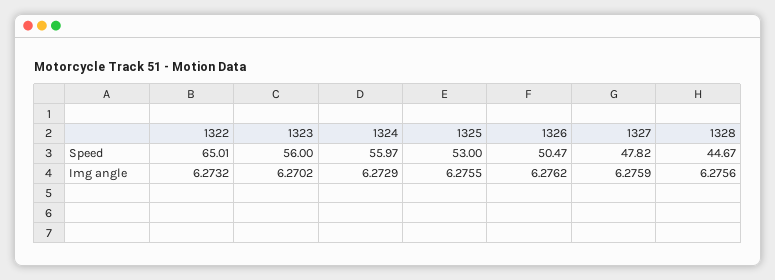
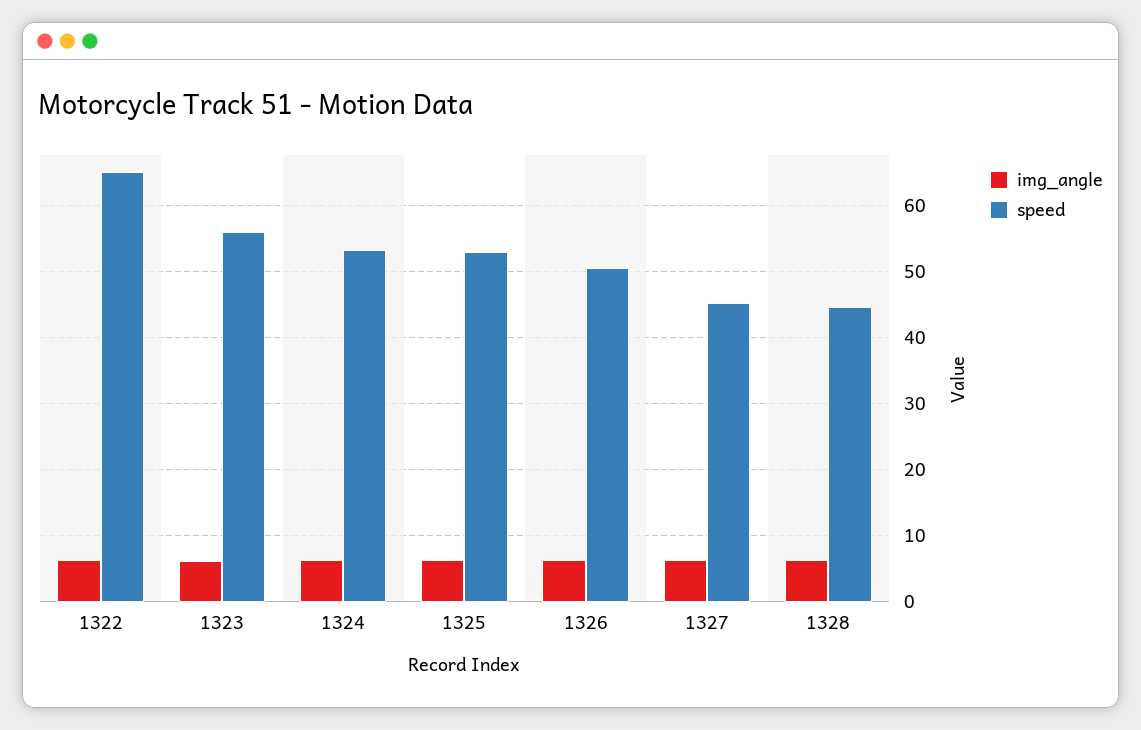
  {
    "Speed": {
      "1322": 65.01,
      "1323": 56,
-     "1324": 55.97,
+     "1324": 53,
      "1325": 53,
      "1326": 50.47,
-     "1327": 47.82,
+     "1327": 45,
      "1328": 44.67
    },
    "Img angle": {
      "1322": 6.2732,
      "1323": 6.2702,
      "1324": 6.2729,
      "1325": 6.2755,
      "1326": 6.2762,
      "1327": 6.2759,
      "1328": 6.2756
    }
  }

